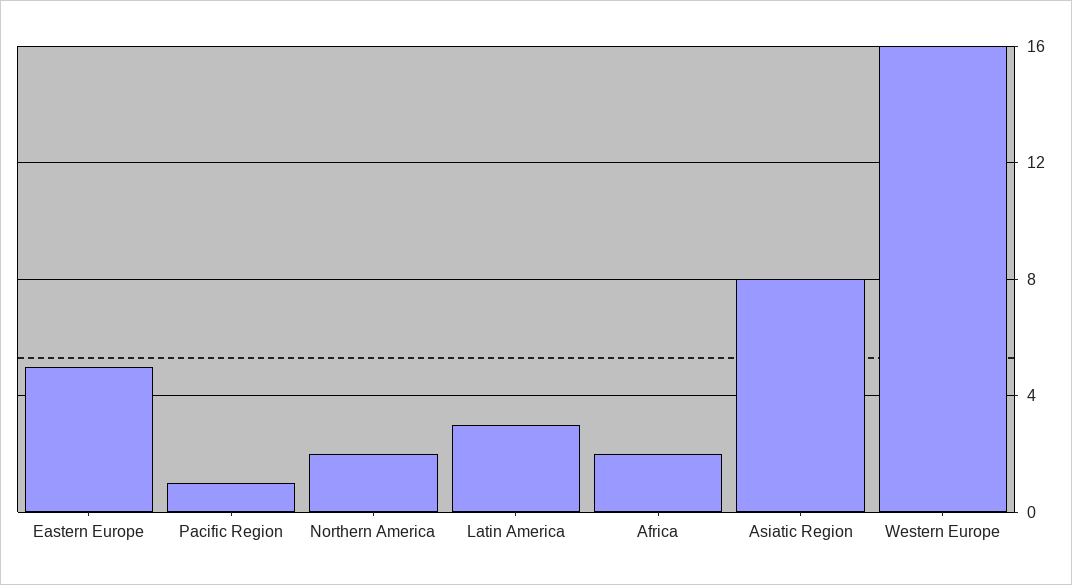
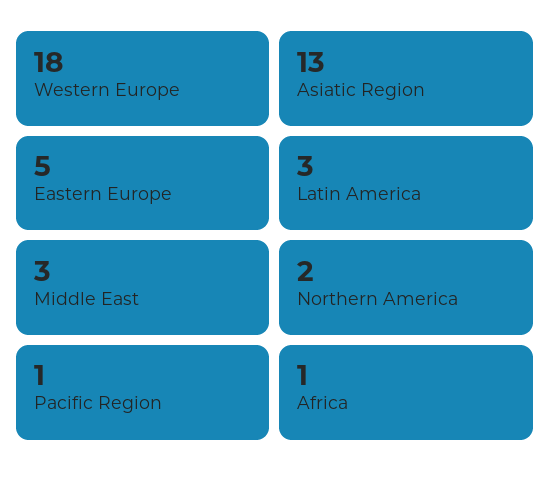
  {
    "Eastern Europe": 5,
    "Pacific Region": 1,
    "Northern America": 2,
    "Latin America": 3,
-   "Africa": 2,
+   "Africa": 1,
-   "Asiatic Region": 8,
+   "Asiatic Region": 13,
-   "Western Europe": 16
+   "Western Europe": 18,
+   "Middle East": 3
  }

